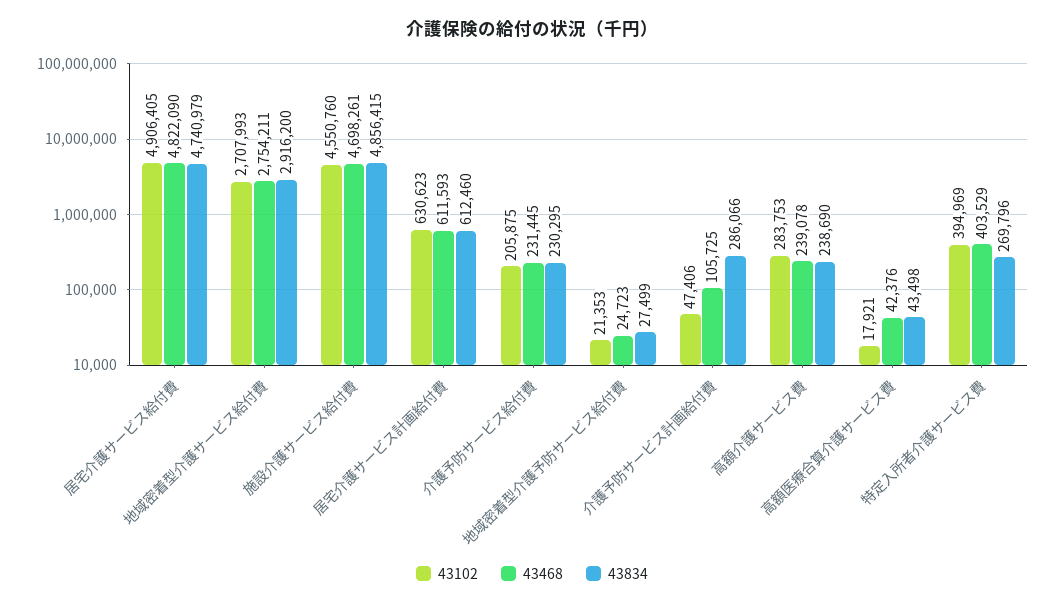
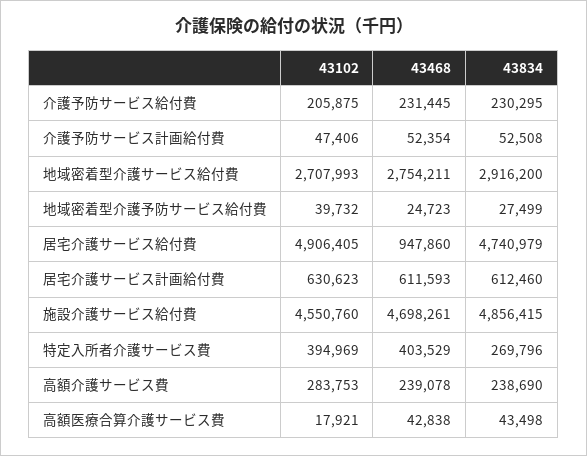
  {
    "43102": {
      "居宅介護サービス給付費": 4906405,
      "地域密着型介護サービス給付費": 2707993,
      "施設介護サービス給付費": 4550760,
      "居宅介護サービス計画給付費": 630623,
      "介護予防サービス給付費": 205875,
-     "地域密着型介護予防サービス給付費": 21353,
+     "地域密着型介護予防サービス給付費": 39732,
      "介護予防サービス計画給付費": 47406,
      "高額介護サービス費": 283753,
      "高額医療合算介護サービス費": 17921,
      "特定入所者介護サービス費": 394969
    },
    "43468": {
-     "居宅介護サービス給付費": 4822090,
+     "居宅介護サービス給付費": 947860,
      "地域密着型介護サービス給付費": 2754211,
      "施設介護サービス給付費": 4698261,
      "居宅介護サービス計画給付費": 611593,
      "介護予防サービス給付費": 231445,
      "地域密着型介護予防サービス給付費": 24723,
-     "介護予防サービス計画給付費": 105725,
+     "介護予防サービス計画給付費": 52354,
      "高額介護サービス費": 239078,
-     "高額医療合算介護サービス費": 42376,
+     "高額医療合算介護サービス費": 42838,
      "特定入所者介護サービス費": 403529
    },
    "43834": {
      "居宅介護サービス給付費": 4740979,
      "地域密着型介護サービス給付費": 2916200,
      "施設介護サービス給付費": 4856415,
      "居宅介護サービス計画給付費": 612460,
      "介護予防サービス給付費": 230295,
      "地域密着型介護予防サービス給付費": 27499,
-     "介護予防サービス計画給付費": 286066,
+     "介護予防サービス計画給付費": 52508,
      "高額介護サービス費": 238690,
      "高額医療合算介護サービス費": 43498,
      "特定入所者介護サービス費": 269796
    }
  }

